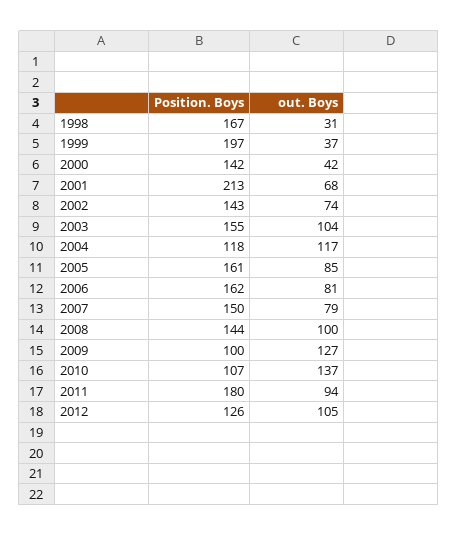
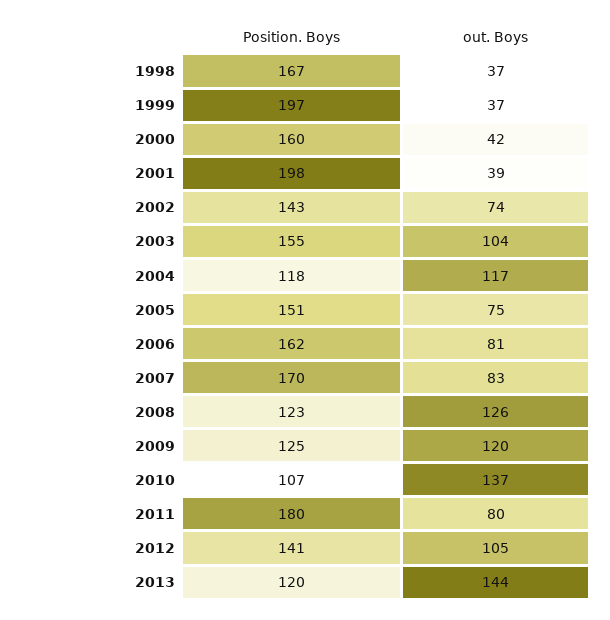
  {
    "Position. Boys": {
      "1998": 167,
      "1999": 197,
-     "2000": 142,
+     "2000": 160,
-     "2001": 213,
+     "2001": 198,
      "2002": 143,
      "2003": 155,
      "2004": 118,
-     "2005": 161,
+     "2005": 151,
      "2006": 162,
-     "2007": 150,
+     "2007": 170,
-     "2008": 144,
+     "2008": 123,
-     "2009": 100,
+     "2009": 125,
      "2010": 107,
      "2011": 180,
-     "2012": 126
+     "2012": 141,
+     "2013": 120
    },
    "out. Boys": {
-     "1998": 31,
+     "1998": 37,
      "1999": 37,
      "2000": 42,
-     "2001": 68,
+     "2001": 39,
      "2002": 74,
      "2003": 104,
      "2004": 117,
-     "2005": 85,
+     "2005": 75,
      "2006": 81,
-     "2007": 79,
+     "2007": 83,
-     "2008": 100,
+     "2008": 126,
-     "2009": 127,
+     "2009": 120,
      "2010": 137,
-     "2011": 94,
+     "2011": 80,
-     "2012": 105
+     "2012": 105,
+     "2013": 144
    }
  }

